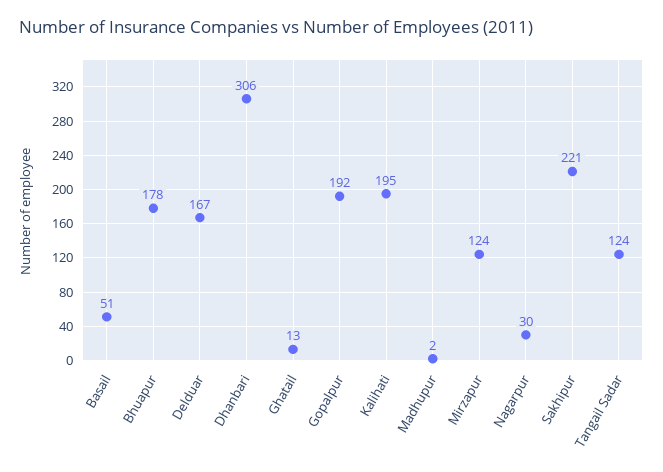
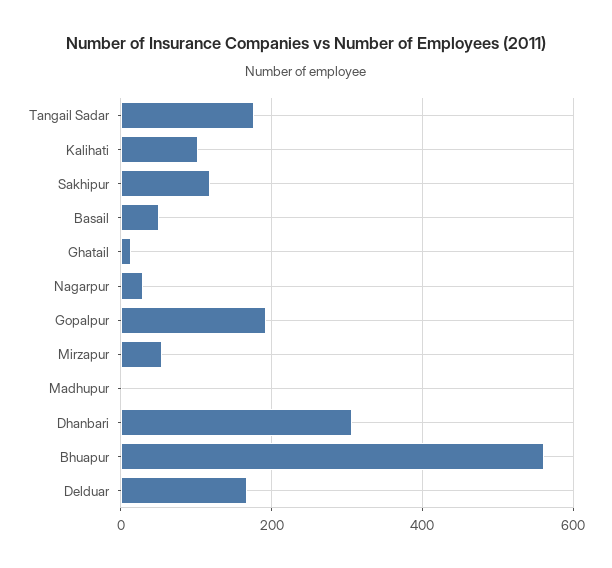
  {
    "Basail": 51,
-   "Bhuapur": 178,
+   "Bhuapur": 560,
    "Delduar": 167,
    "Dhanbari": 306,
    "Ghatail": 13,
    "Gopalpur": 192,
-   "Kalihati": 195,
+   "Kalihati": 100,
    "Madhupur": 2,
-   "Mirzapur": 124,
+   "Mirzapur": 60,
    "Nagarpur": 30,
-   "Sakhipur": 221,
+   "Sakhipur": 120,
-   "Tangail Sadar": 124
+   "Tangail Sadar": 180
  }

